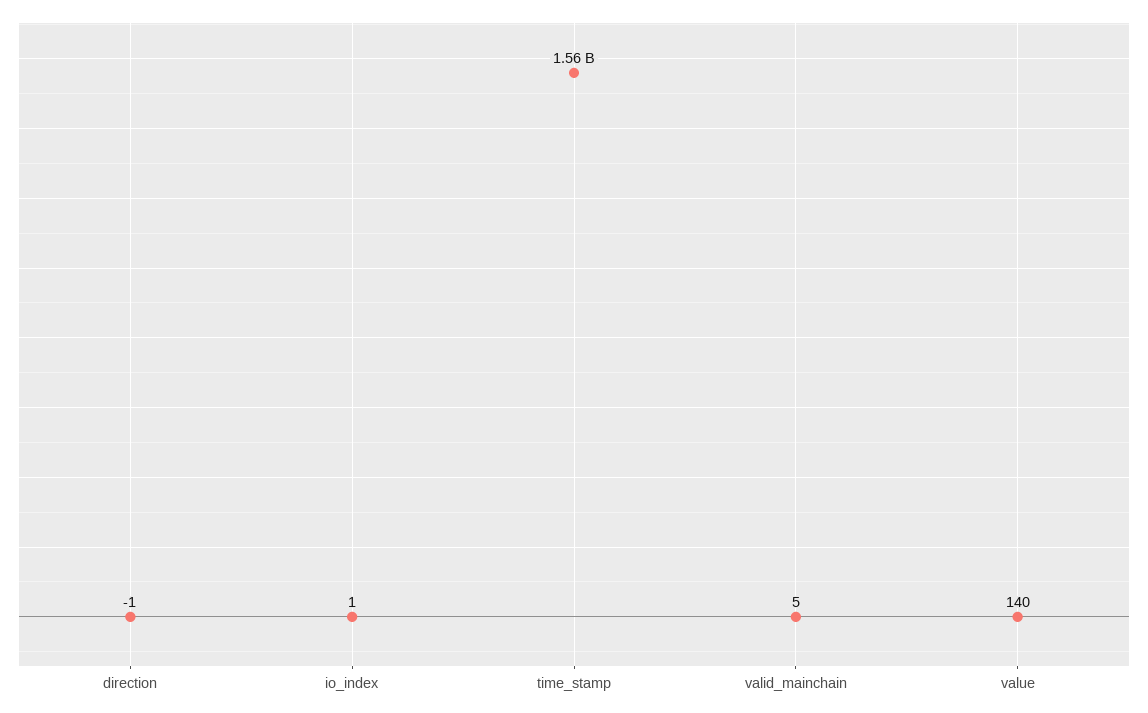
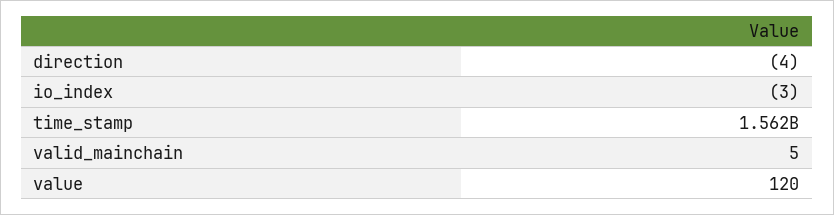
  {
-   "direction": -1,
+   "direction": -4,
-   "io_index": 1,
+   "io_index": -3,
    "time_stamp": 1562000000,
    "valid_mainchain": 5,
-   "value": 140
+   "value": 120
  }

